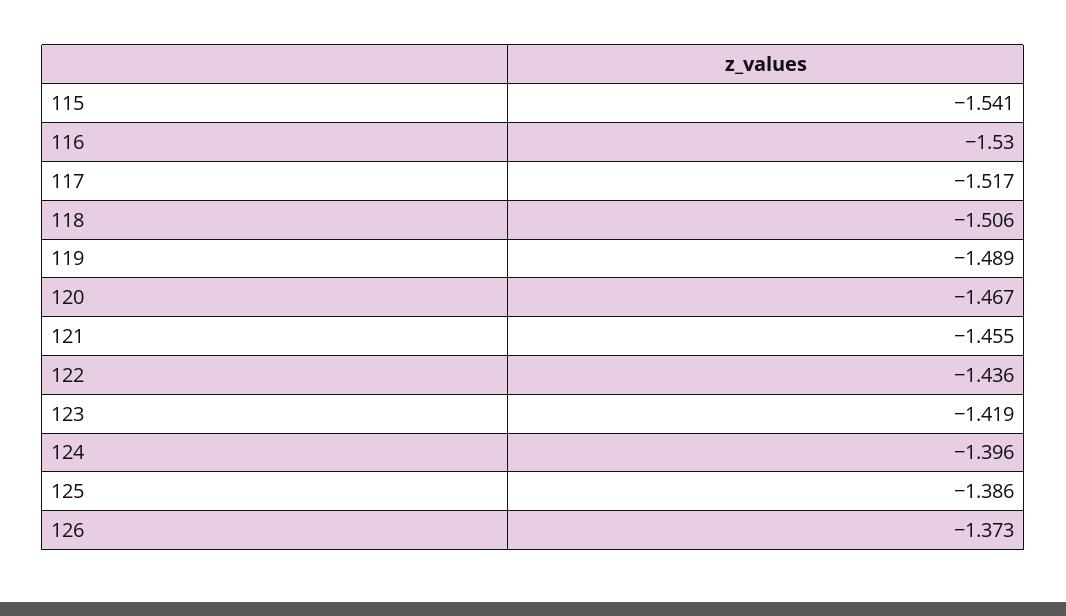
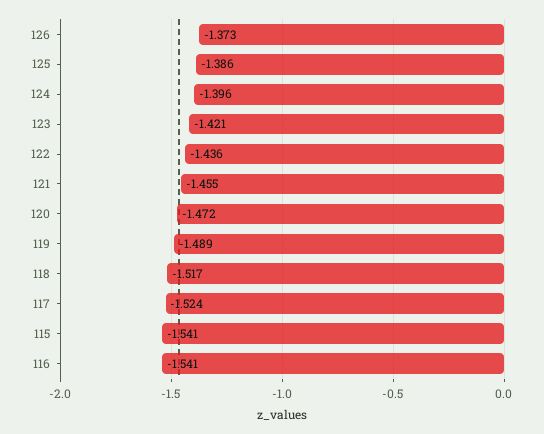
  {
    "115": -1.541,
-   "116": -1.53,
+   "116": -1.541,
-   "117": -1.517,
+   "117": -1.524,
-   "118": -1.506,
+   "118": -1.517,
    "119": -1.489,
-   "120": -1.467,
+   "120": -1.472,
    "121": -1.455,
    "122": -1.436,
-   "123": -1.419,
+   "123": -1.421,
    "124": -1.396,
    "125": -1.386,
    "126": -1.373
  }

